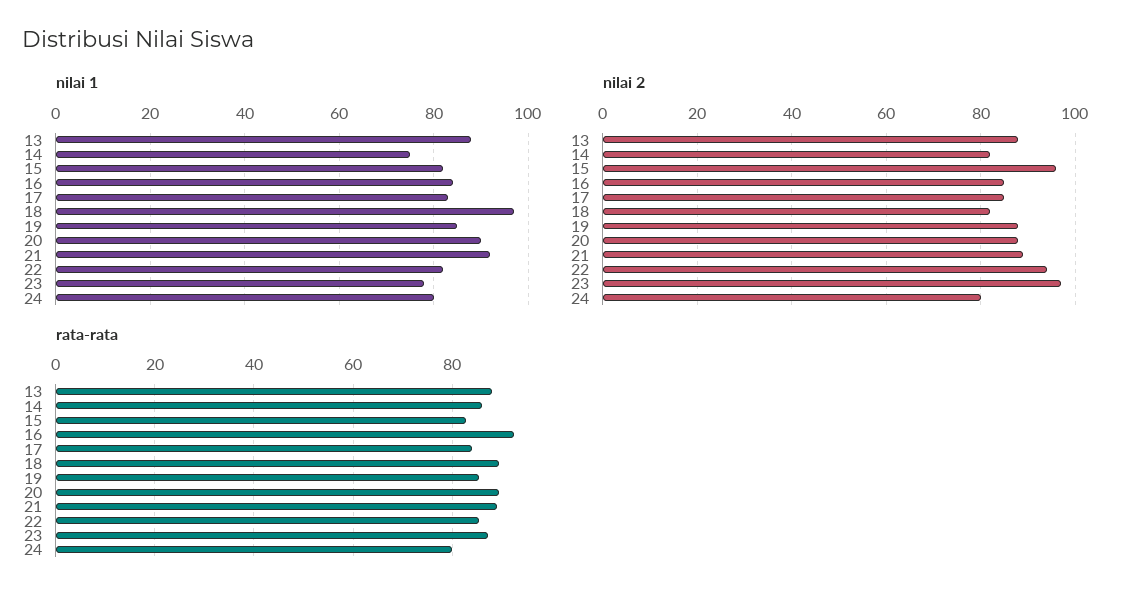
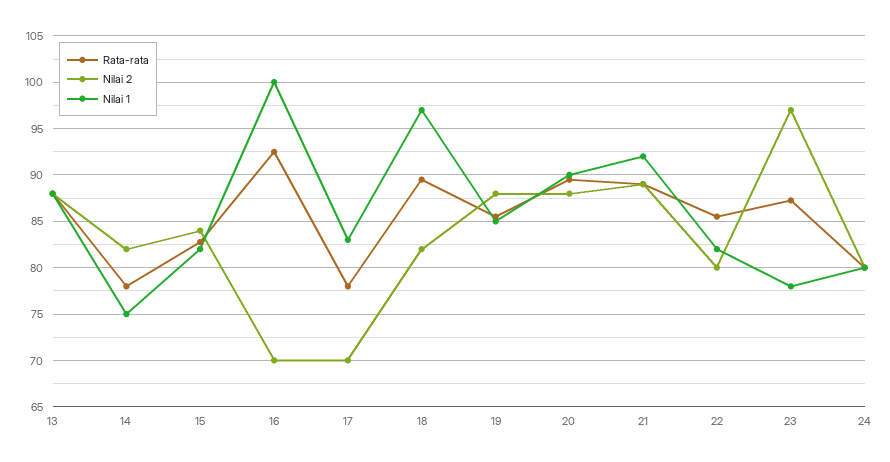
  {
    "nilai 1": {
      "13": 88,
      "14": 75,
      "15": 82,
-     "16": 85,
+     "16": 100,
      "17": 83,
      "18": 97,
      "19": 85,
      "20": 90,
      "21": 92,
      "22": 82,
      "23": 78,
      "24": 80
    },
    "nilai 2": {
      "13": 88,
      "14": 82,
-     "15": 95,
+     "15": 84,
-     "16": 85,
+     "16": 70,
-     "17": 85,
+     "17": 70,
      "18": 82,
      "19": 88,
      "20": 88,
      "21": 89,
-     "22": 95,
+     "22": 80,
      "23": 97,
      "24": 80
    },
    "rata-rata": {
      "13": 88,
-     "14": 86,
+     "14": 78,
      "15": 83,
      "16": 93,
-     "17": 84,
+     "17": 78,
      "18": 90,
      "19": 86,
      "20": 90,
      "21": 89,
      "22": 86,
      "23": 87,
      "24": 80
    }
  }

